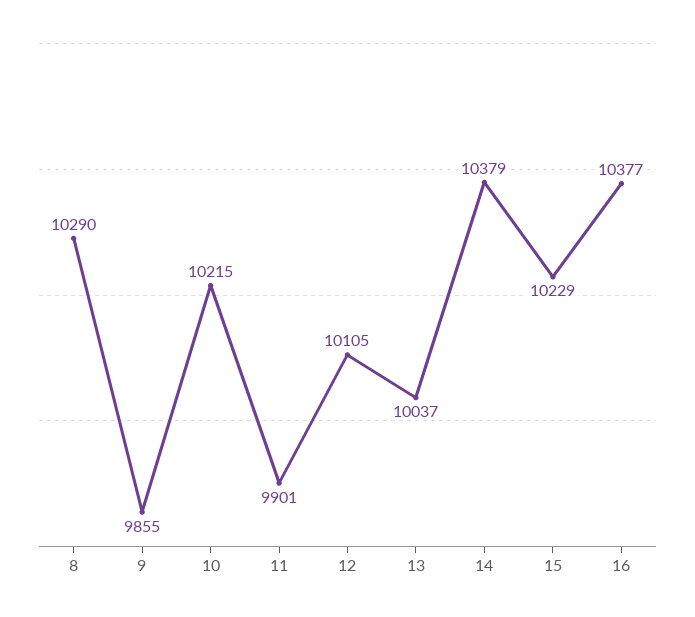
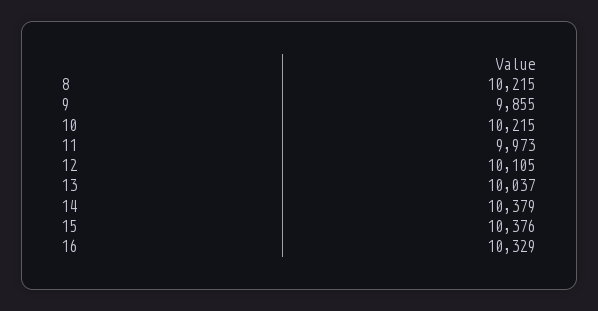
  {
-   "8": 10290,
+   "8": 10215,
    "9": 9855,
    "10": 10215,
-   "11": 9901,
+   "11": 9973,
    "12": 10105,
    "13": 10037,
    "14": 10379,
-   "15": 10229,
+   "15": 10376,
-   "16": 10377
+   "16": 10329
  }

